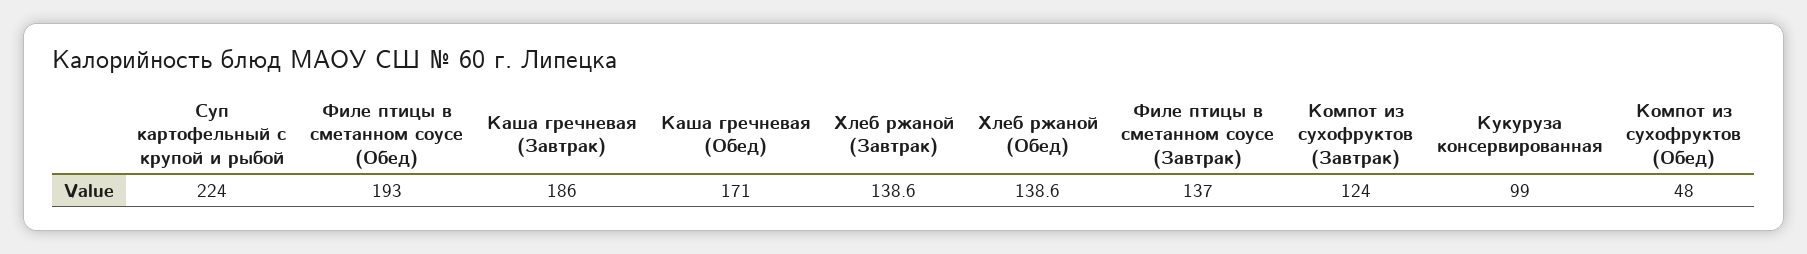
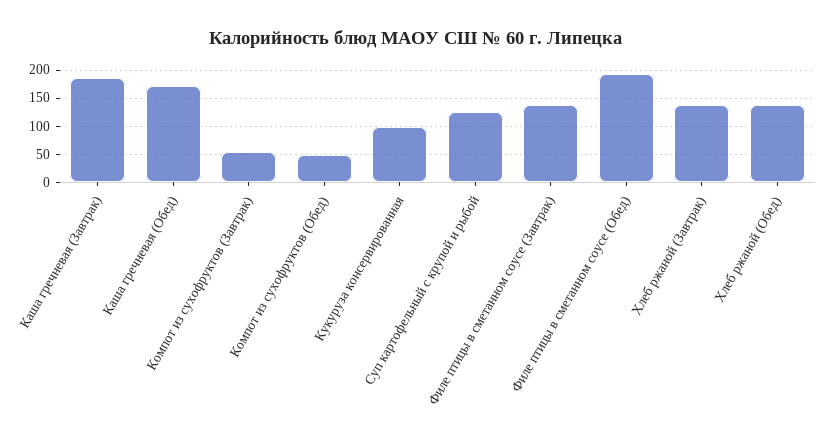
  {
-   "Суп картофельный с крупой и рыбой": 224,
+   "Суп картофельный с крупой и рыбой": 125,
    "Филе птицы в сметанном соусе (Обед)": 193,
    "Каша гречневая (Завтрак)": 186,
    "Каша гречневая (Обед)": 171,
    "Хлеб ржаной (Завтрак)": 138.6,
    "Хлеб ржаной (Обед)": 138.6,
    "Филе птицы в сметанном соусе (Завтрак)": 137,
-   "Компот из сухофруктов (Завтрак)": 124,
+   "Компот из сухофруктов (Завтрак)": 50,
    "Кукуруза консервированная": 99,
    "Компот из сухофруктов (Обед)": 48
  }

